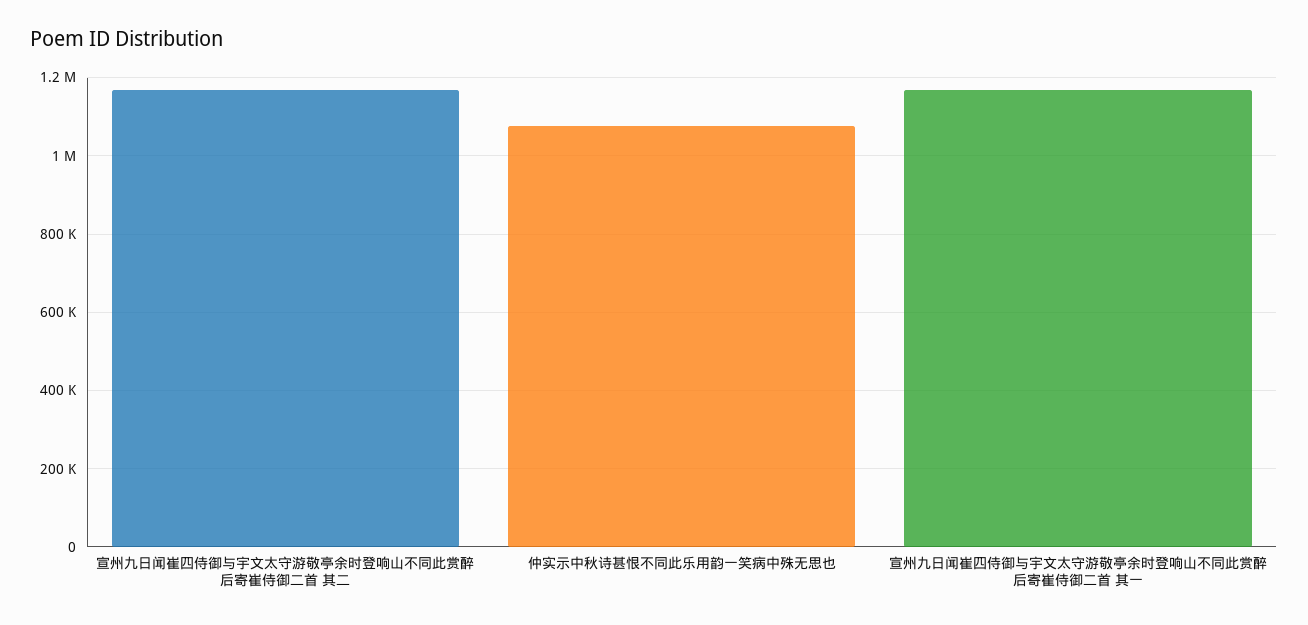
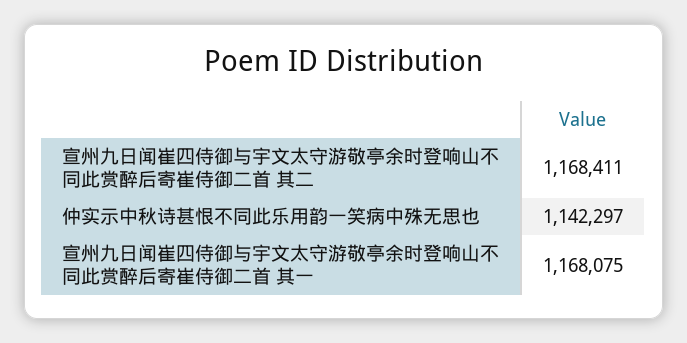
  {
    "宣州九日闻崔四侍御与宇文太守游敬亭余时登响山不同此赏醉后寄崔侍御二首 其二": 1168411,
-   "仲实示中秋诗甚恨不同此乐用韵一笑病中殊无思也": 1080000,
+   "仲实示中秋诗甚恨不同此乐用韵一笑病中殊无思也": 1142297,
    "宣州九日闻崔四侍御与宇文太守游敬亭余时登响山不同此赏醉后寄崔侍御二首 其一": 1168075
  }

